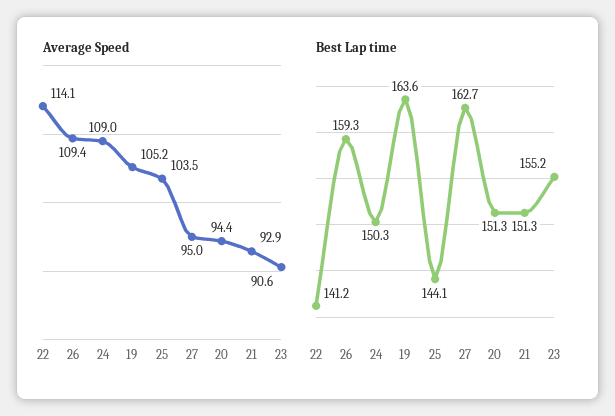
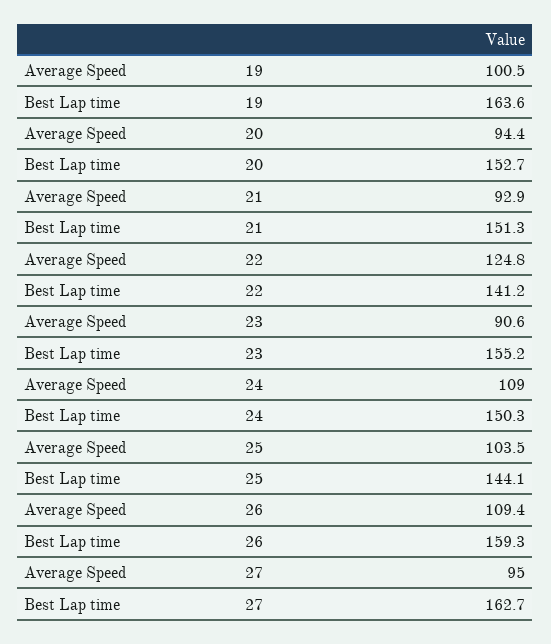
  {
    "Average Speed": {
-     "22": 114.1,
+     "22": 124.8,
      "26": 109.4,
      "24": 109,
-     "19": 105.2,
+     "19": 100.5,
      "25": 103.5,
      "27": 95,
      "20": 94.4,
      "21": 92.9,
      "23": 90.6
    },
    "Best Lap time": {
      "22": 141.2,
      "26": 159.3,
      "24": 150.3,
      "19": 163.6,
      "25": 144.1,
      "27": 162.7,
-     "20": 151.3,
+     "20": 152.7,
      "21": 151.3,
      "23": 155.2
    }
  }

